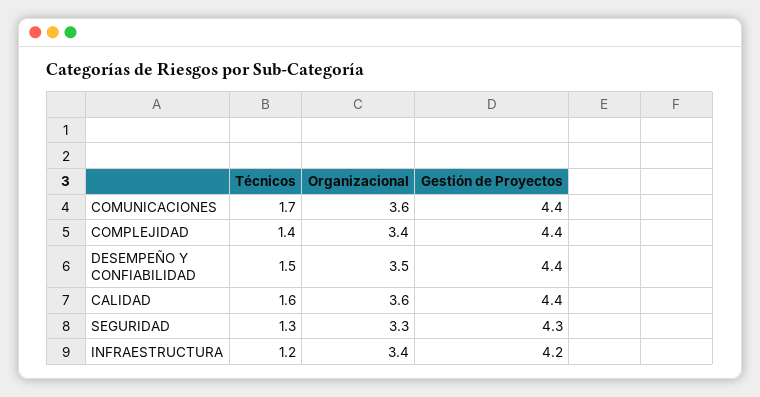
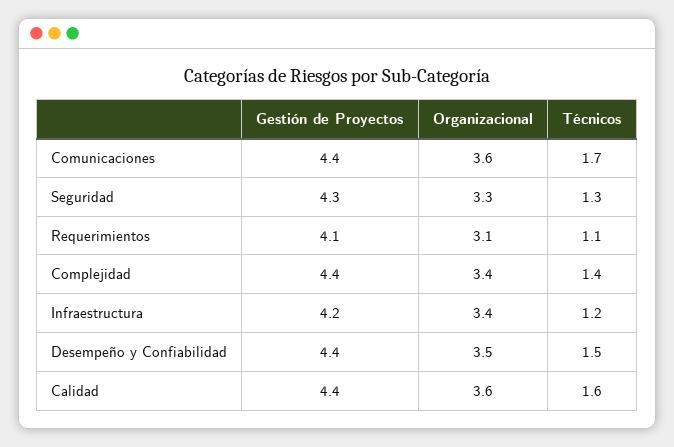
  {
    "Técnicos": {
      "COMUNICACIONES": 1.7,
      "COMPLEJIDAD": 1.4,
      "DESEMPEÑO Y CONFIABILIDAD": 1.5,
      "CALIDAD": 1.6,
      "SEGURIDAD": 1.3,
-     "INFRAESTRUCTURA": 1.2
+     "INFRAESTRUCTURA": 1.2,
+     "Requerimientos": 1.1
    },
    "Organizacional": {
      "COMUNICACIONES": 3.6,
      "COMPLEJIDAD": 3.4,
      "DESEMPEÑO Y CONFIABILIDAD": 3.5,
      "CALIDAD": 3.6,
      "SEGURIDAD": 3.3,
-     "INFRAESTRUCTURA": 3.4
+     "INFRAESTRUCTURA": 3.4,
+     "Requerimientos": 3.1
    },
    "Gestión de Proyectos": {
      "COMUNICACIONES": 4.4,
      "COMPLEJIDAD": 4.4,
      "DESEMPEÑO Y CONFIABILIDAD": 4.4,
      "CALIDAD": 4.4,
      "SEGURIDAD": 4.3,
-     "INFRAESTRUCTURA": 4.2
+     "INFRAESTRUCTURA": 4.2,
+     "Requerimientos": 4.1
    }
  }

